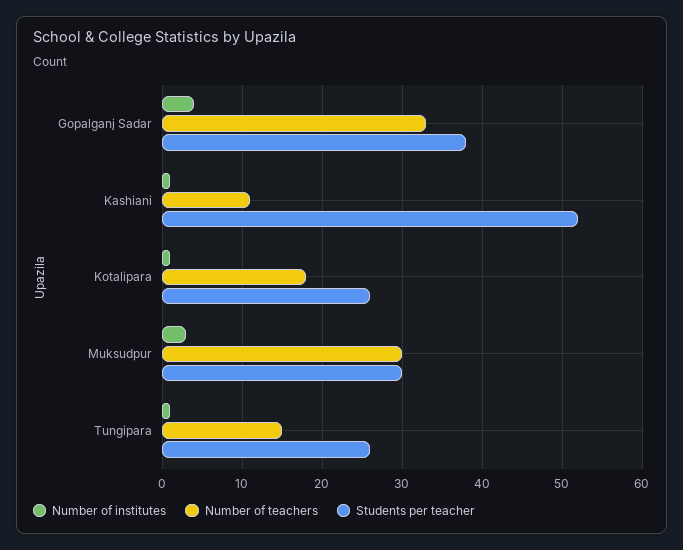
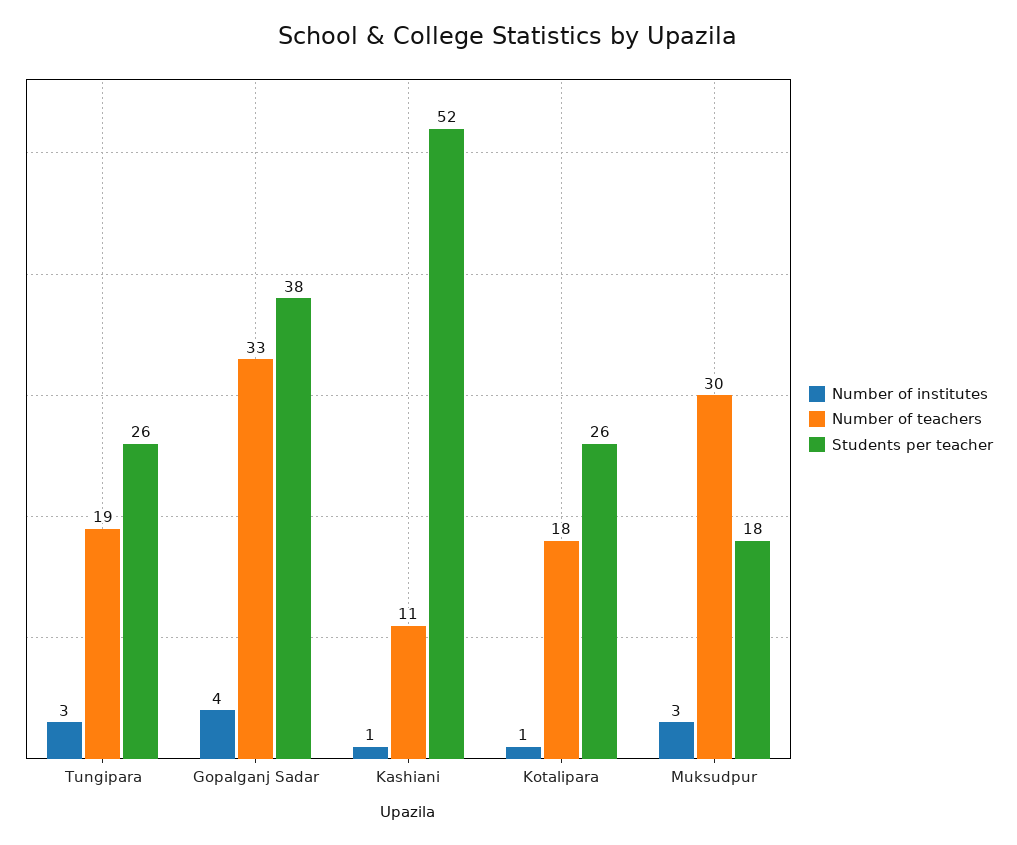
  {
    "Number of institutes": {
      "Gopalganj Sadar": 4,
      "Kashiani": 1,
      "Kotalipara": 1,
      "Muksudpur": 3,
-     "Tungipara": 1
+     "Tungipara": 3
    },
    "Number of teachers": {
      "Gopalganj Sadar": 33,
      "Kashiani": 11,
      "Kotalipara": 18,
      "Muksudpur": 30,
-     "Tungipara": 15
+     "Tungipara": 19
    },
    "Students per teacher": {
      "Gopalganj Sadar": 38,
      "Kashiani": 52,
      "Kotalipara": 26,
-     "Muksudpur": 30,
+     "Muksudpur": 18,
      "Tungipara": 26
    }
  }

